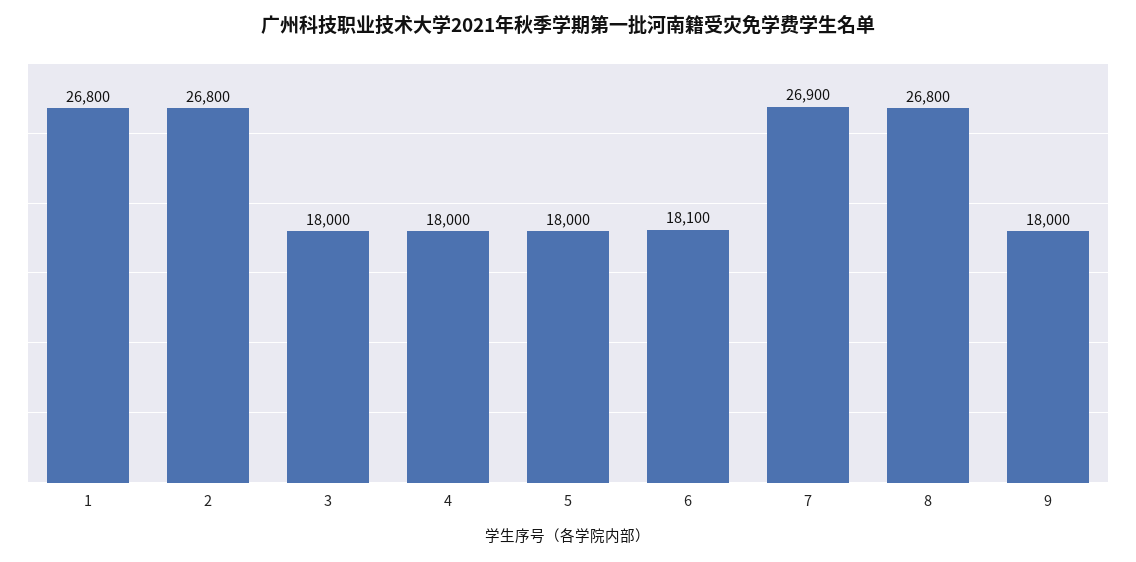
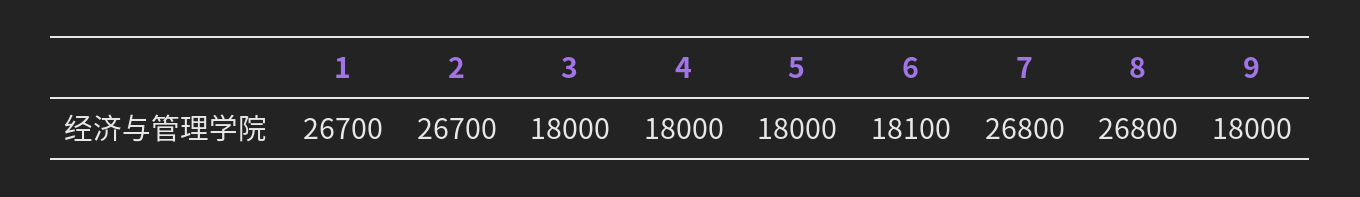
  {
-   "1": 26800,
+   "1": 26700,
-   "2": 26800,
+   "2": 26700,
    "3": 18000,
    "4": 18000,
    "5": 18000,
    "6": 18100,
-   "7": 26900,
+   "7": 26800,
    "8": 26800,
    "9": 18000
  }

